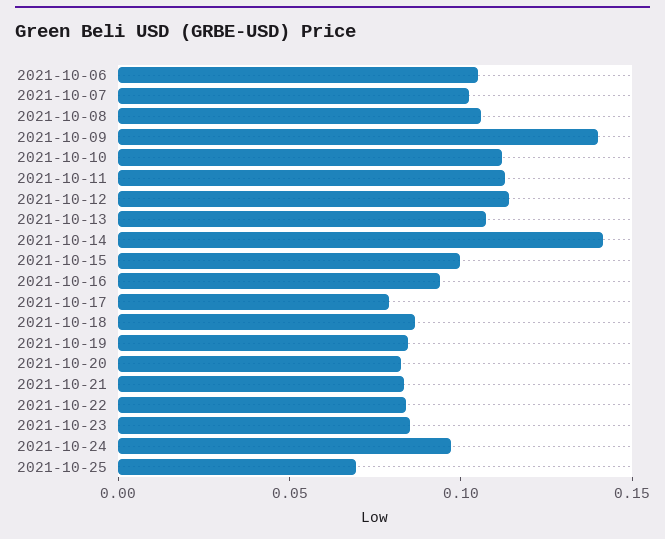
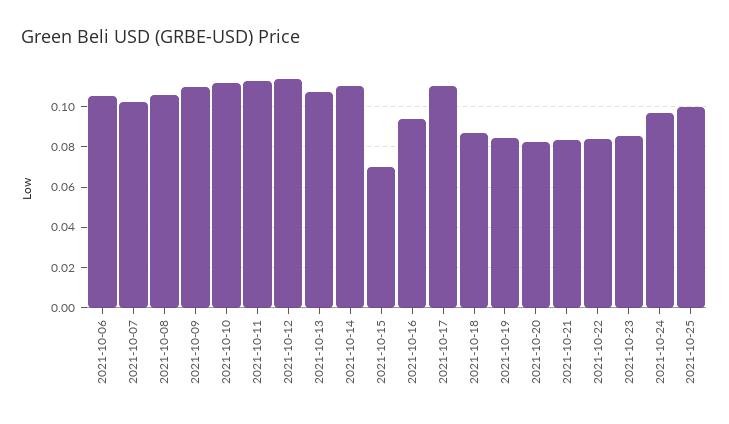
  {
    "2021-10-06": 0.105,
    "2021-10-07": 0.1,
    "2021-10-08": 0.105,
-   "2021-10-09": 0.14,
+   "2021-10-09": 0.11,
    "2021-10-10": 0.11,
    "2021-10-11": 0.115,
    "2021-10-12": 0.115,
    "2021-10-13": 0.105,
-   "2021-10-14": 0.14,
+   "2021-10-14": 0.11,
-   "2021-10-15": 0.1,
+   "2021-10-15": 0.07,
    "2021-10-16": 0.095,
-   "2021-10-17": 0.08,
+   "2021-10-17": 0.11,
    "2021-10-18": 0.085,
    "2021-10-19": 0.085,
    "2021-10-20": 0.085,
    "2021-10-21": 0.085,
    "2021-10-22": 0.085,
    "2021-10-23": 0.085,
    "2021-10-24": 0.095,
-   "2021-10-25": 0.07
+   "2021-10-25": 0.1
  }

